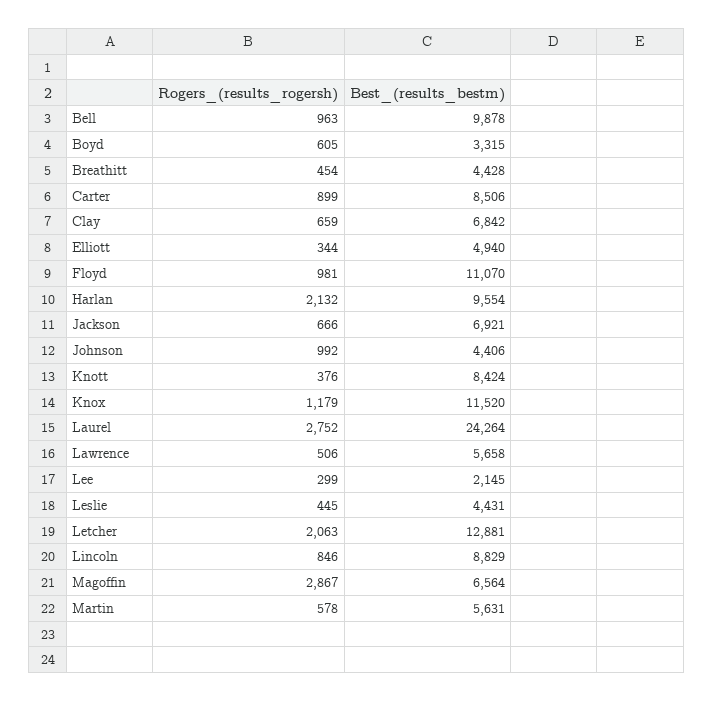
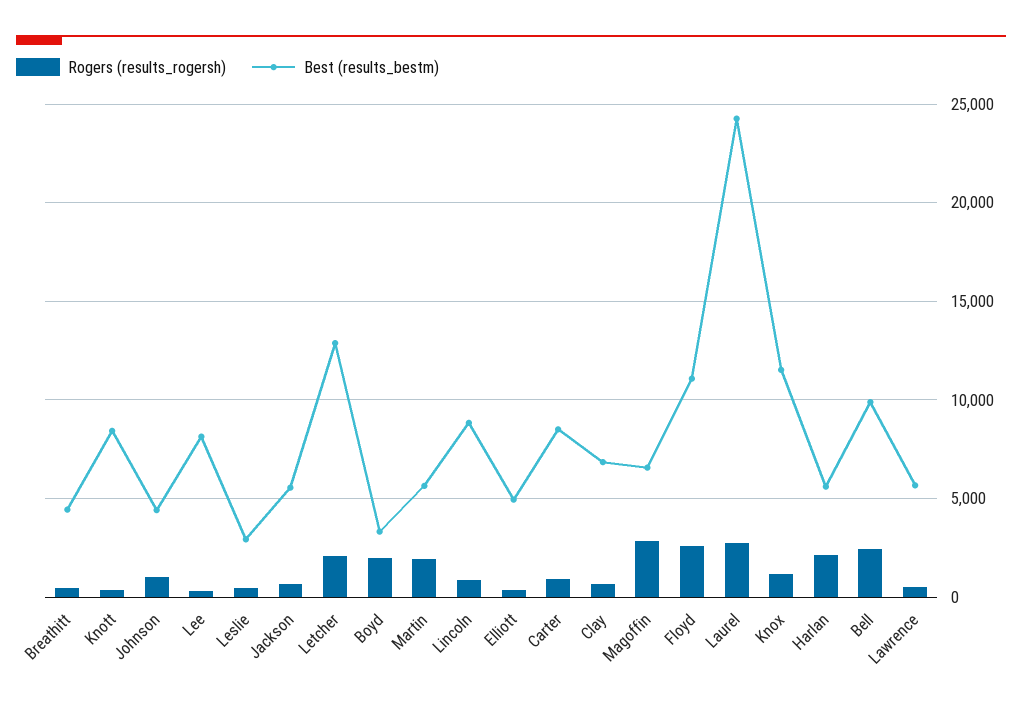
  {
    "Rogers_(results_rogersh)": {
-     "Bell": 963,
+     "Bell": 2500,
-     "Boyd": 605,
+     "Boyd": 2000,
      "Breathitt": 454,
      "Carter": 899,
      "Clay": 659,
      "Elliott": 344,
-     "Floyd": 981,
+     "Floyd": 2500,
      "Harlan": 2132,
      "Jackson": 666,
      "Johnson": 992,
      "Knott": 376,
      "Knox": 1179,
      "Laurel": 2752,
      "Lawrence": 506,
      "Lee": 299,
      "Leslie": 445,
      "Letcher": 2063,
      "Lincoln": 846,
      "Magoffin": 2867,
-     "Martin": 578
+     "Martin": 2000
    },
    "Best_(results_bestm)": {
      "Bell": 9878,
      "Boyd": 3315,
      "Breathitt": 4428,
      "Carter": 8506,
      "Clay": 6842,
      "Elliott": 4940,
      "Floyd": 11070,
-     "Harlan": 9554,
+     "Harlan": 5500,
-     "Jackson": 6921,
+     "Jackson": 5500,
      "Johnson": 4406,
      "Knott": 8424,
      "Knox": 11520,
      "Laurel": 24264,
      "Lawrence": 5658,
-     "Lee": 2145,
+     "Lee": 8000,
-     "Leslie": 4431,
+     "Leslie": 3000,
      "Letcher": 12881,
      "Lincoln": 8829,
      "Magoffin": 6564,
      "Martin": 5631
    }
  }

